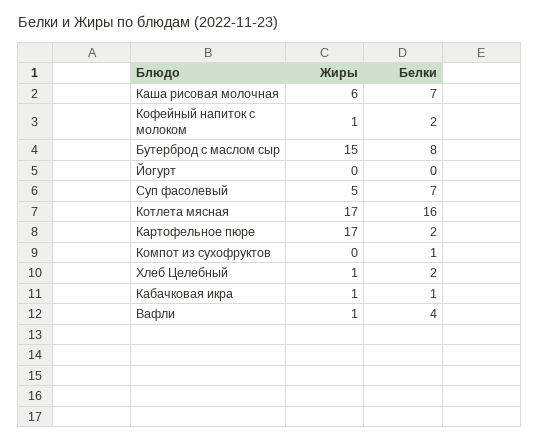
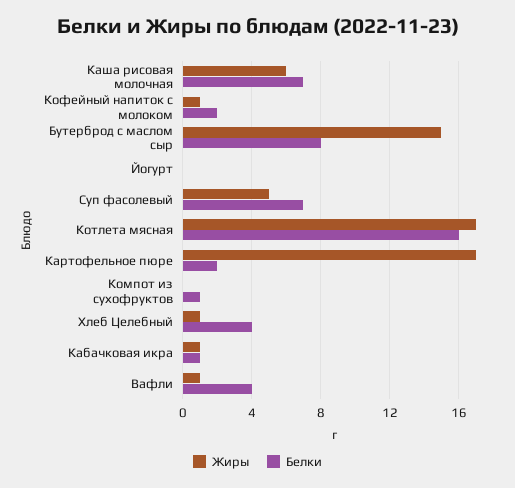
  {
    "Жиры": {
      "Каша рисовая молочная": 6,
      "Кофейный напиток с молоком": 1,
      "Бутерброд с маслом сыр": 15,
      "Йогурт": 0,
      "Суп фасолевый": 5,
      "Котлета мясная": 17,
      "Картофельное пюре": 17,
      "Компот из сухофруктов": 0,
      "Хлеб Целебный": 1,
      "Кабачковая икра": 1,
      "Вафли": 1
    },
    "Белки": {
      "Каша рисовая молочная": 7,
      "Кофейный напиток с молоком": 2,
      "Бутерброд с маслом сыр": 8,
      "Йогурт": 0,
      "Суп фасолевый": 7,
      "Котлета мясная": 16,
      "Картофельное пюре": 2,
      "Компот из сухофруктов": 1,
-     "Хлеб Целебный": 2,
+     "Хлеб Целебный": 4,
      "Кабачковая икра": 1,
      "Вафли": 4
    }
  }

